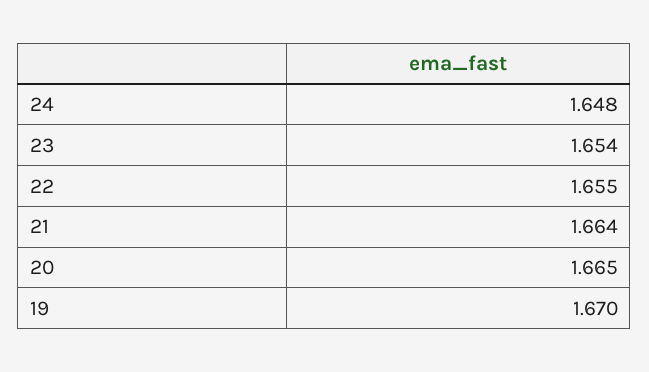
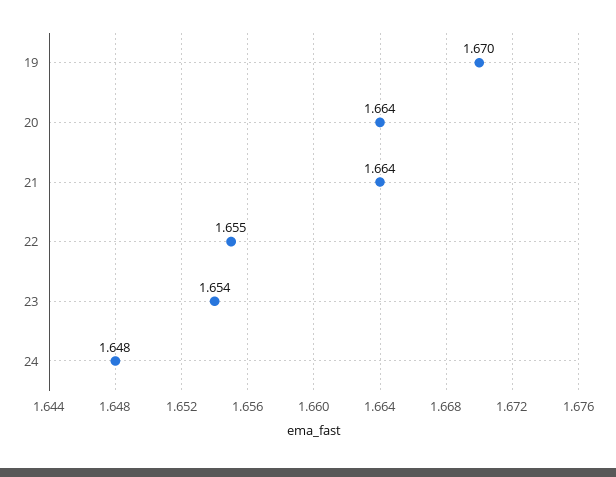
  {
    "24": 1.648,
    "23": 1.654,
    "22": 1.655,
    "21": 1.664,
-   "20": 1.665,
+   "20": 1.664,
    "19": 1.67
  }

